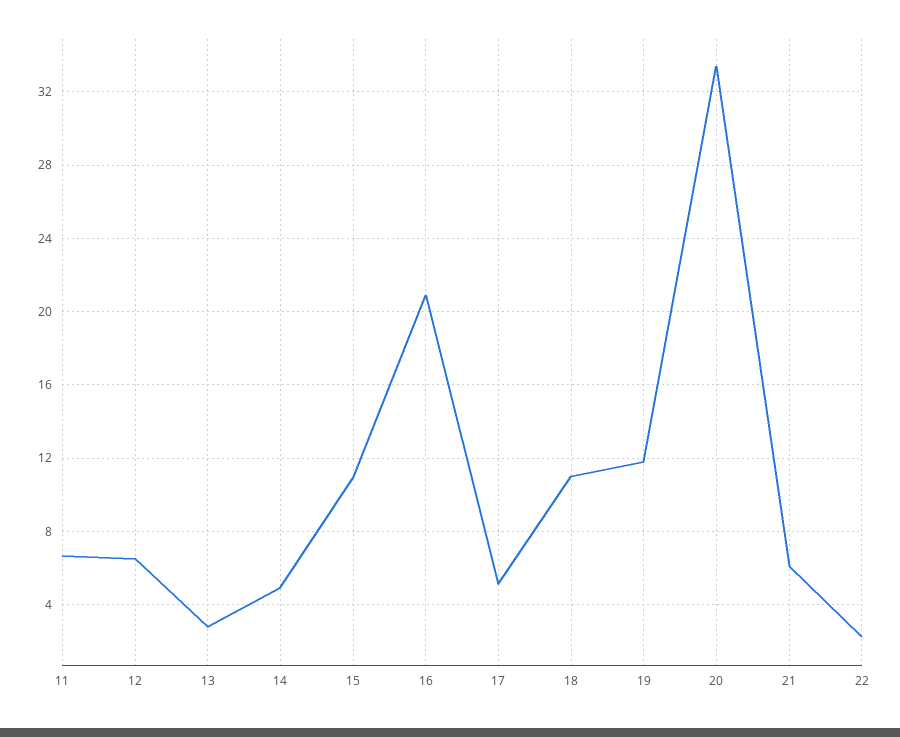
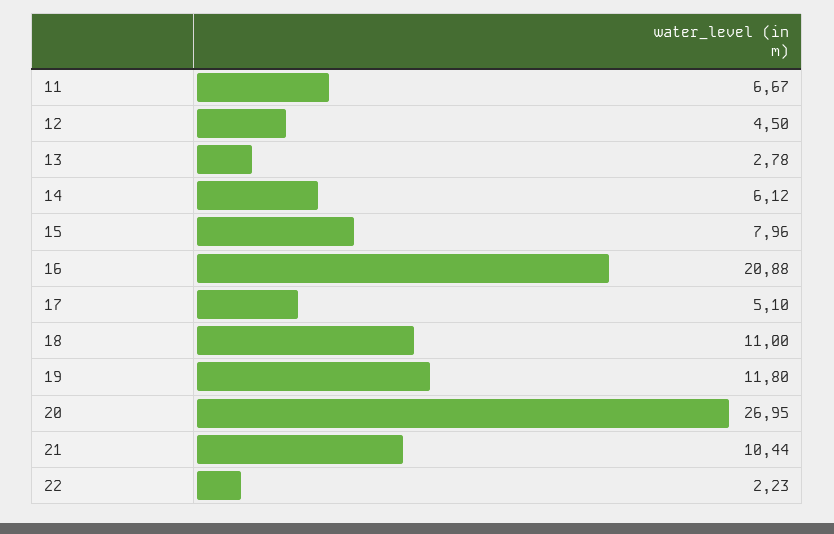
  {
    "11": 6.67,
-   "12": 6.5,
+   "12": 4.5,
    "13": 2.78,
-   "14": 5,
+   "14": 6.12,
-   "15": 11,
+   "15": 7.96,
    "16": 20.88,
    "17": 5.1,
    "18": 11,
    "19": 11.8,
-   "20": 33.5,
+   "20": 26.95,
-   "21": 6,
+   "21": 10.44,
    "22": 2.23
  }

